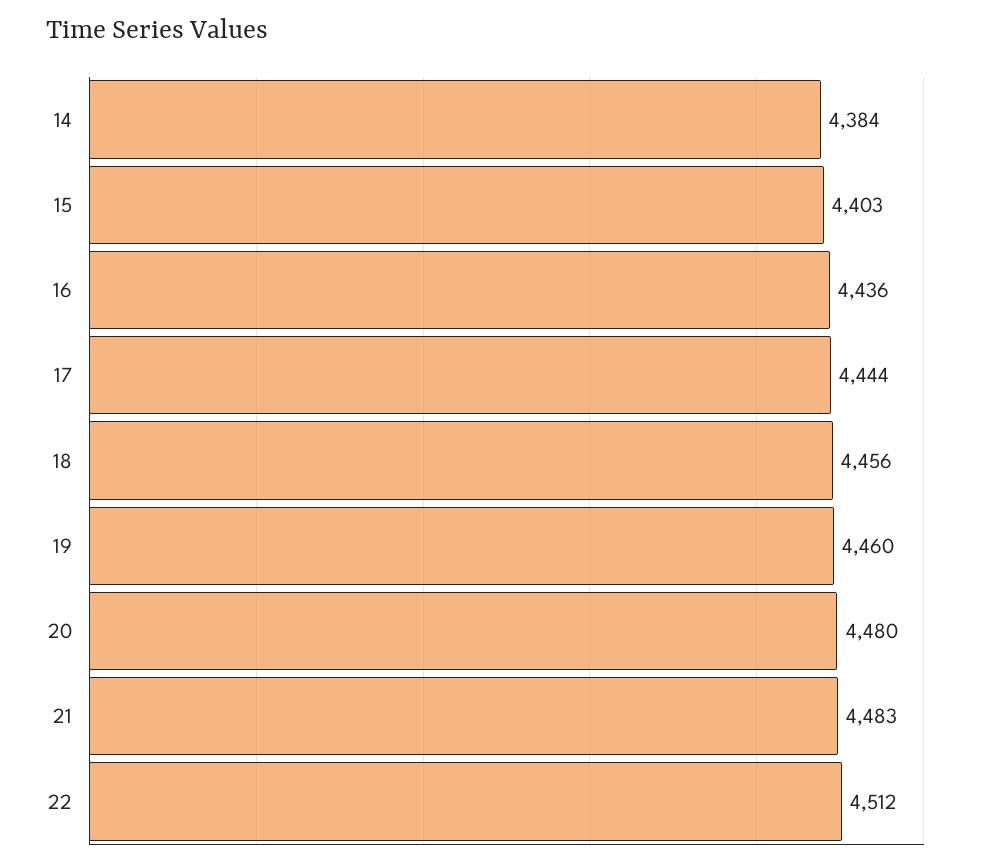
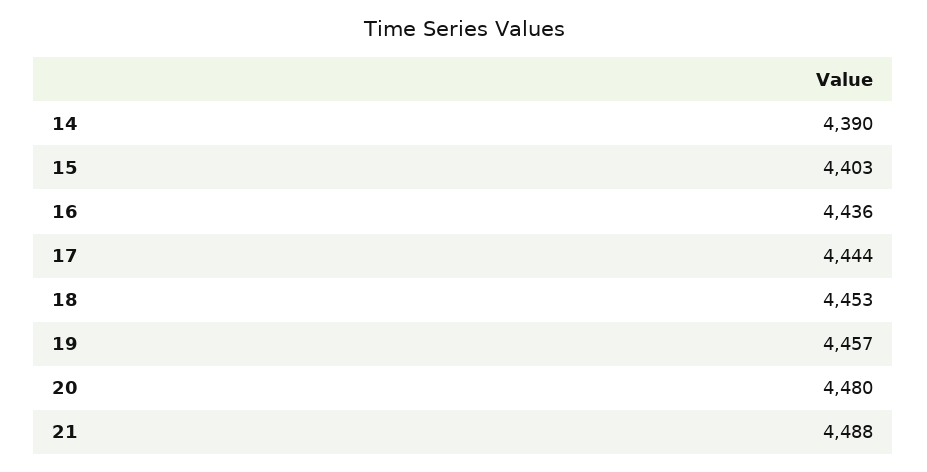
  {
-   "14": 4384,
+   "14": 4390,
    "15": 4403,
    "16": 4436,
    "17": 4444,
-   "18": 4456,
+   "18": 4453,
-   "19": 4460,
+   "19": 4457,
    "20": 4480,
-   "21": 4483,
+   "21": 4488
-   "22": 4512
  }

